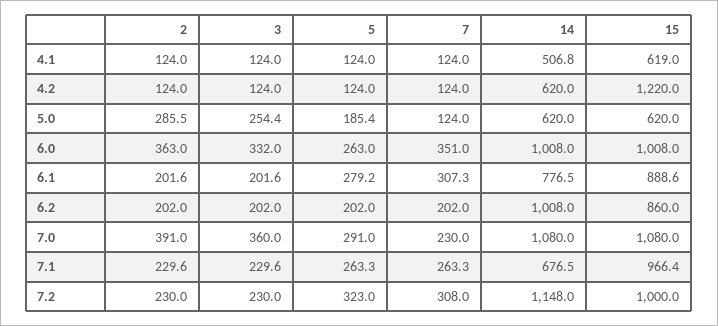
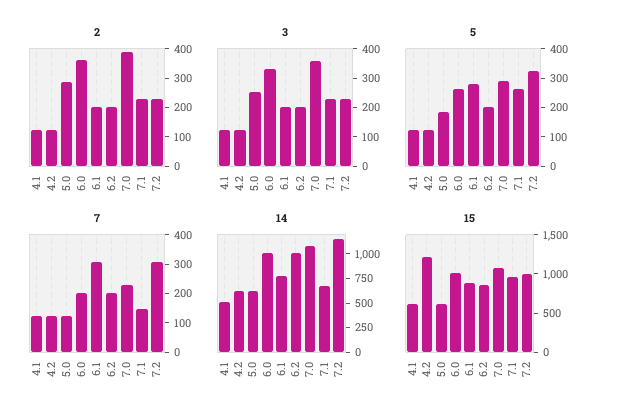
  {
    "2": {
      "4.1": 124,
      "4.2": 124,
      "5.0": 285.5,
      "6.0": 363,
      "6.1": 201.6,
      "6.2": 202,
      "7.0": 391,
      "7.1": 229.6,
      "7.2": 230
    },
    "3": {
      "4.1": 124,
      "4.2": 124,
      "5.0": 254.4,
      "6.0": 332,
      "6.1": 201.6,
      "6.2": 202,
      "7.0": 360,
      "7.1": 229.6,
      "7.2": 230
    },
    "5": {
      "4.1": 124,
      "4.2": 124,
      "5.0": 185.4,
      "6.0": 263,
      "6.1": 279.2,
      "6.2": 202,
      "7.0": 291,
      "7.1": 263.3,
      "7.2": 323
    },
    "7": {
      "4.1": 124,
      "4.2": 124,
      "5.0": 124,
-     "6.0": 351,
+     "6.0": 200,
      "6.1": 307.3,
      "6.2": 202,
      "7.0": 230,
-     "7.1": 263.3,
+     "7.1": 150,
      "7.2": 308
    },
    "14": {
      "4.1": 506.8,
      "4.2": 620,
      "5.0": 620,
      "6.0": 1008,
      "6.1": 776.5,
      "6.2": 1008,
      "7.0": 1080,
      "7.1": 676.5,
      "7.2": 1148
    },
    "15": {
      "4.1": 619,
      "4.2": 1220,
      "5.0": 620,
      "6.0": 1008,
      "6.1": 888.6,
      "6.2": 860,
      "7.0": 1080,
      "7.1": 966.4,
      "7.2": 1000
    }
  }

